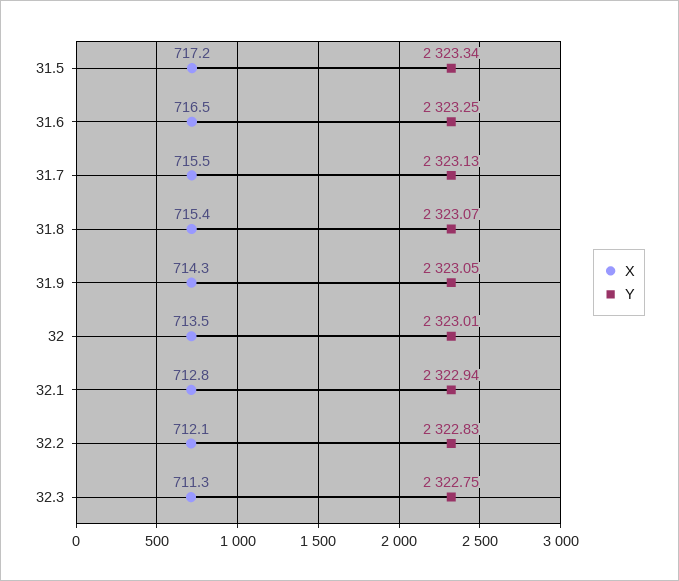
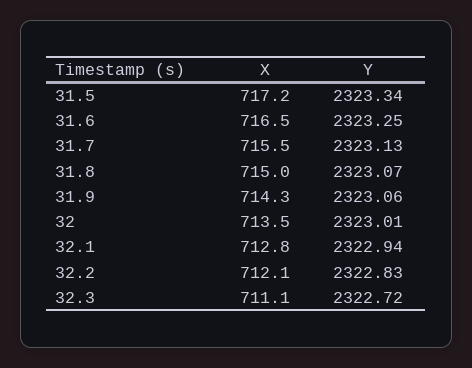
  {
    "X": {
      "31.5": 717.2,
      "31.6": 716.5,
      "31.7": 715.5,
-     "31.8": 715.4,
+     "31.8": 715,
      "31.9": 714.3,
      "32": 713.5,
      "32.1": 712.8,
      "32.2": 712.1,
-     "32.3": 711.3
+     "32.3": 711.1
    },
    "Y": {
      "31.5": 2323.34,
      "31.6": 2323.25,
      "31.7": 2323.13,
      "31.8": 2323.07,
-     "31.9": 2323.05,
+     "31.9": 2323.06,
      "32": 2323.01,
      "32.1": 2322.94,
      "32.2": 2322.83,
-     "32.3": 2322.75
+     "32.3": 2322.72
    }
  }

